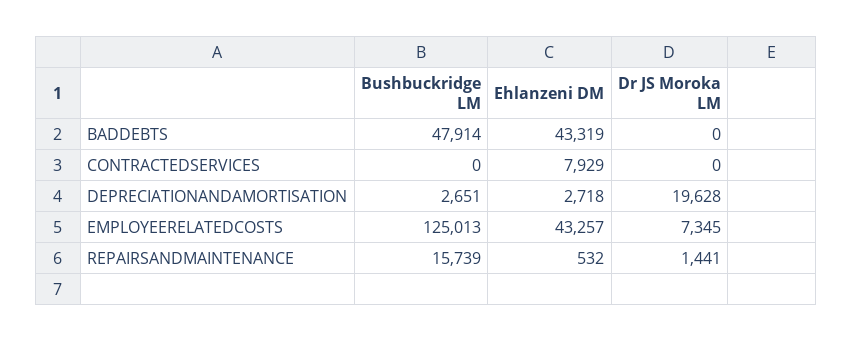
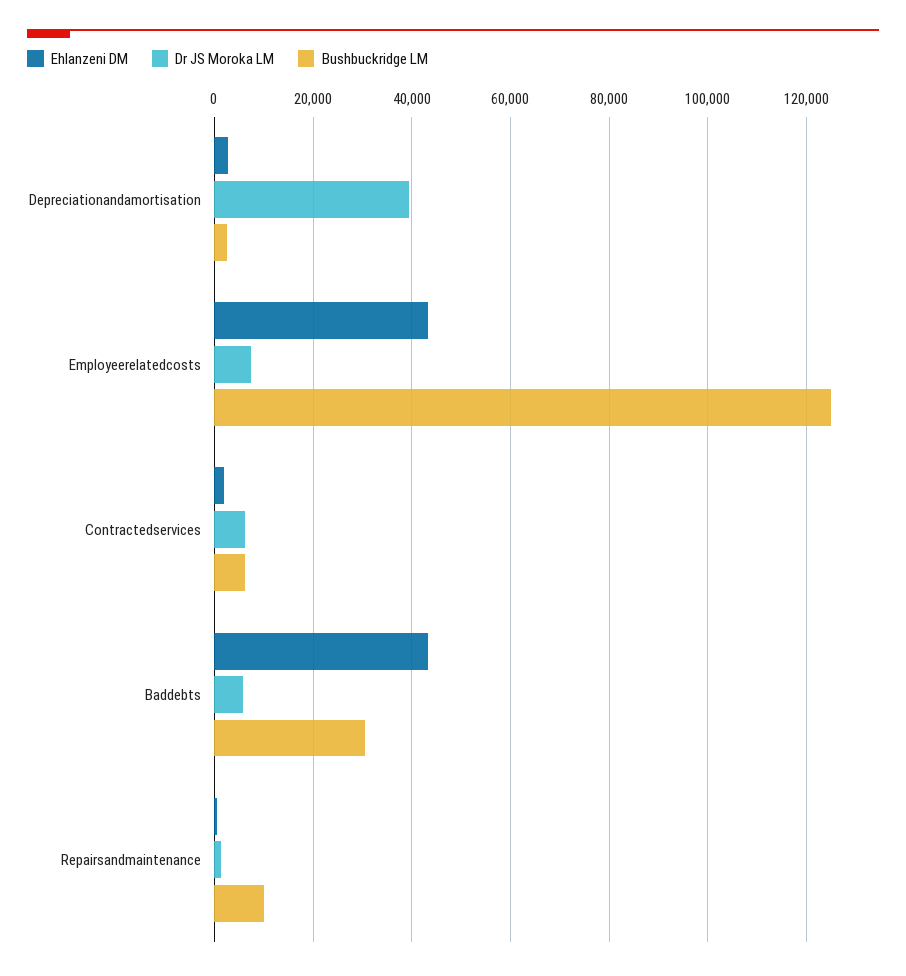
  {
    "Bushbuckridge LM": {
-     "BADDEBTS": 47914,
+     "BADDEBTS": 30000,
-     "CONTRACTEDSERVICES": 0,
+     "CONTRACTEDSERVICES": 6000,
      "DEPRECIATIONANDAMORTISATION": 2651,
      "EMPLOYEERELATEDCOSTS": 125013,
-     "REPAIRSANDMAINTENANCE": 15739
+     "REPAIRSANDMAINTENANCE": 10000
    },
    "Ehlanzeni DM": {
      "BADDEBTS": 43319,
-     "CONTRACTEDSERVICES": 7929,
+     "CONTRACTEDSERVICES": 2000,
      "DEPRECIATIONANDAMORTISATION": 2718,
      "EMPLOYEERELATEDCOSTS": 43257,
      "REPAIRSANDMAINTENANCE": 532
    },
    "Dr JS Moroka LM": {
-     "BADDEBTS": 0,
+     "BADDEBTS": 6000,
-     "CONTRACTEDSERVICES": 0,
+     "CONTRACTEDSERVICES": 6000,
-     "DEPRECIATIONANDAMORTISATION": 19628,
+     "DEPRECIATIONANDAMORTISATION": 40000,
      "EMPLOYEERELATEDCOSTS": 7345,
      "REPAIRSANDMAINTENANCE": 1441
    }
  }

